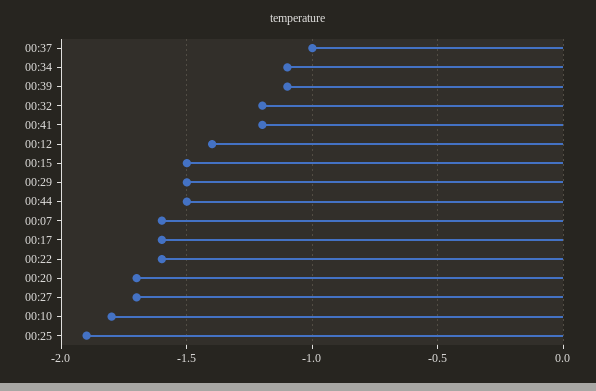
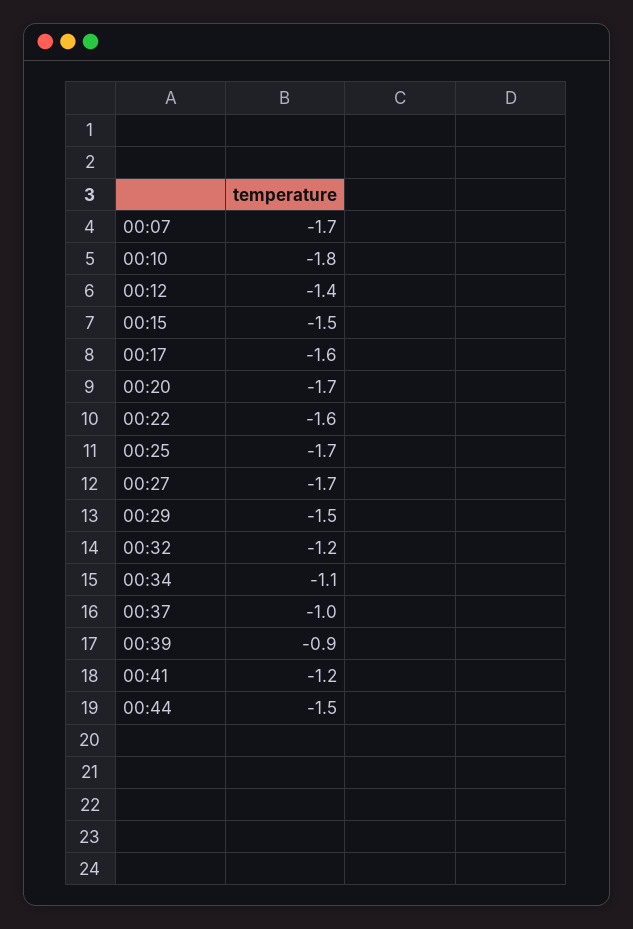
  {
    "00:37": -1,
    "00:34": -1.1,
-   "00:39": -1.1,
+   "00:39": -0.9,
    "00:32": -1.2,
    "00:41": -1.2,
    "00:12": -1.4,
    "00:15": -1.5,
    "00:29": -1.5,
    "00:44": -1.5,
-   "00:07": -1.6,
+   "00:07": -1.7,
    "00:17": -1.6,
    "00:22": -1.6,
    "00:20": -1.7,
    "00:27": -1.7,
    "00:10": -1.8,
-   "00:25": -1.9
+   "00:25": -1.7
  }

